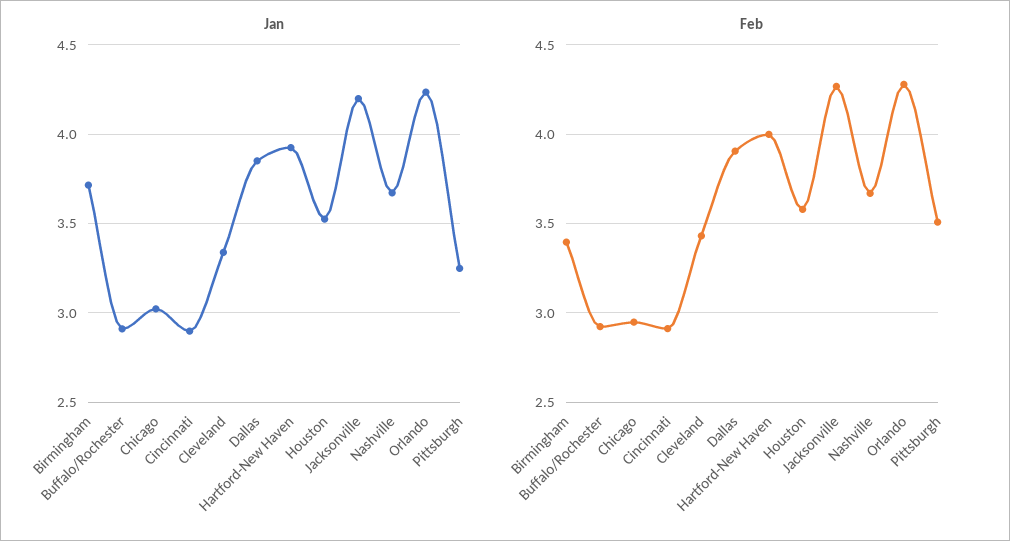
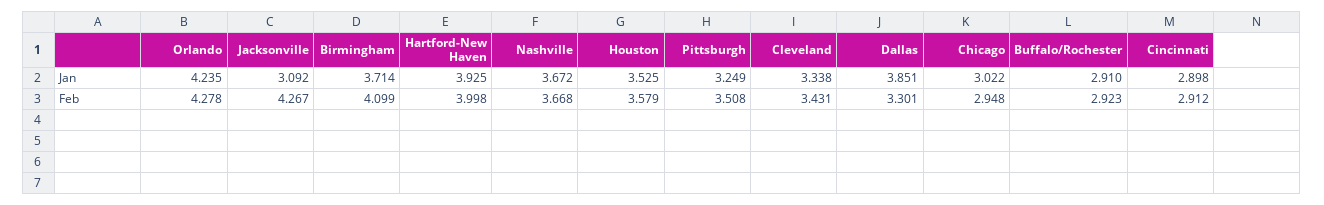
  {
    "Jan": {
      "Birmingham": 3.714,
      "Buffalo/Rochester": 2.91,
      "Chicago": 3.022,
      "Cincinnati": 2.898,
      "Cleveland": 3.338,
      "Dallas": 3.851,
      "Hartford-New Haven": 3.925,
      "Houston": 3.525,
-     "Jacksonville": 4.2,
+     "Jacksonville": 3.092,
      "Nashville": 3.672,
      "Orlando": 4.235,
      "Pittsburgh": 3.249
    },
    "Feb": {
-     "Birmingham": 3.4,
+     "Birmingham": 4.099,
      "Buffalo/Rochester": 2.923,
      "Chicago": 2.948,
      "Cincinnati": 2.912,
      "Cleveland": 3.431,
-     "Dallas": 3.9,
+     "Dallas": 3.301,
      "Hartford-New Haven": 3.998,
      "Houston": 3.579,
      "Jacksonville": 4.267,
      "Nashville": 3.668,
      "Orlando": 4.278,
      "Pittsburgh": 3.508
    }
  }

